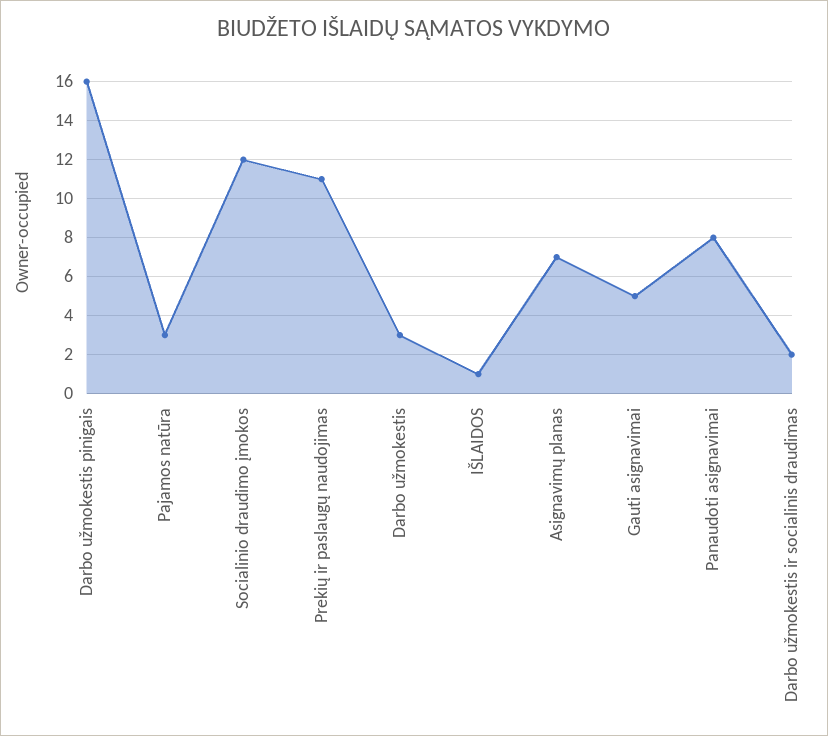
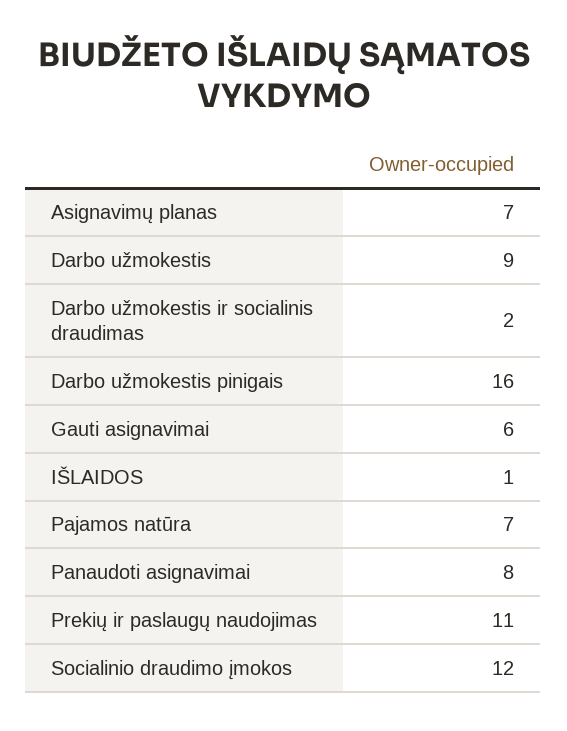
  {
    "Darbo užmokestis pinigais": 16,
-   "Pajamos natūra": 3,
+   "Pajamos natūra": 7,
    "Socialinio draudimo įmokos": 12,
    "Prekių ir paslaugų naudojimas": 11,
-   "Darbo užmokestis": 3,
+   "Darbo užmokestis": 9,
    "IŠLAIDOS": 1,
    "Asignavimų planas": 7,
-   "Gauti asignavimai": 5,
+   "Gauti asignavimai": 6,
    "Panaudoti asignavimai": 8,
    "Darbo užmokestis ir socialinis draudimas": 2
  }

